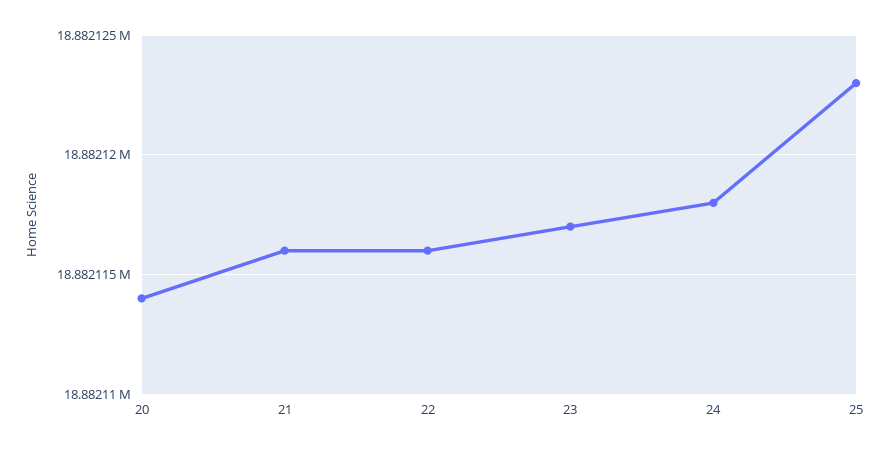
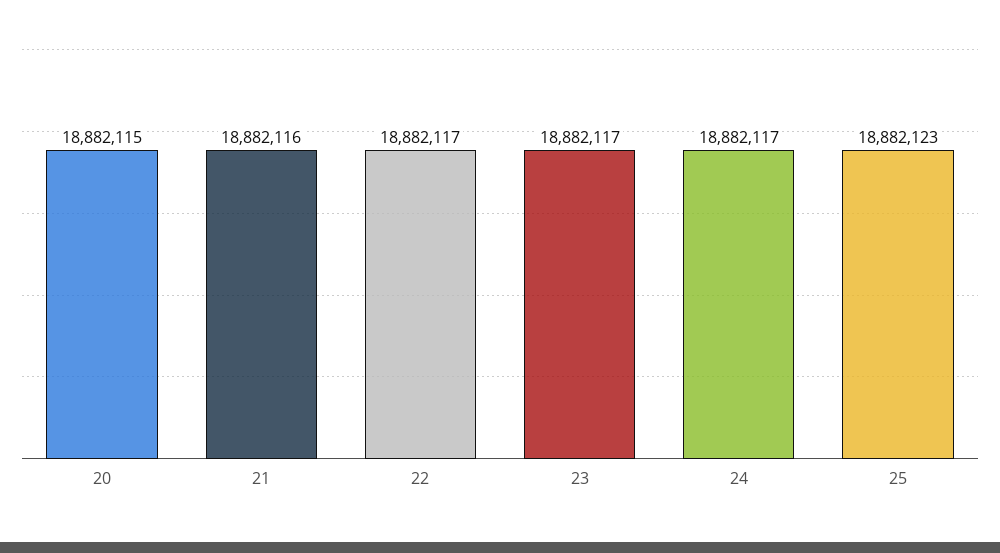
  {
-   "20": 18882114,
+   "20": 18882115,
    "21": 18882116,
-   "22": 18882116,
+   "22": 18882117,
    "23": 18882117,
-   "24": 18882118,
+   "24": 18882117,
    "25": 18882123
  }

